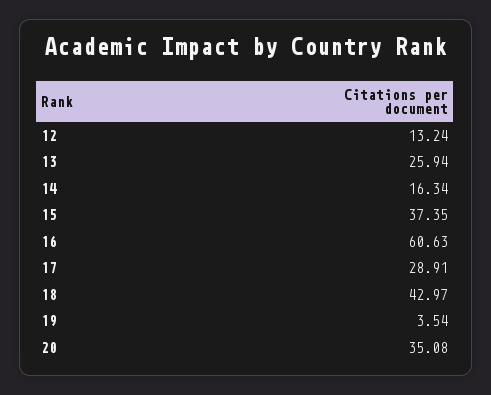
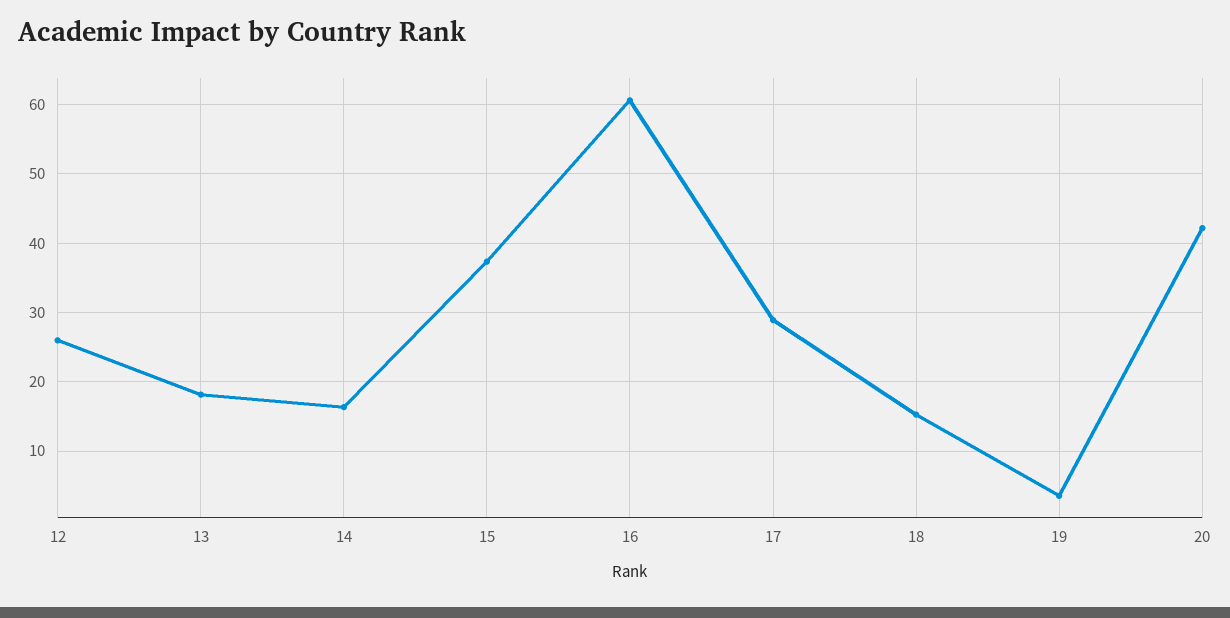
  {
-   "12": 13.24,
+   "12": 26,
-   "13": 25.94,
+   "13": 18,
    "14": 16.34,
    "15": 37.35,
    "16": 60.63,
    "17": 28.91,
-   "18": 42.97,
+   "18": 15,
    "19": 3.54,
-   "20": 35.08
+   "20": 42
  }

